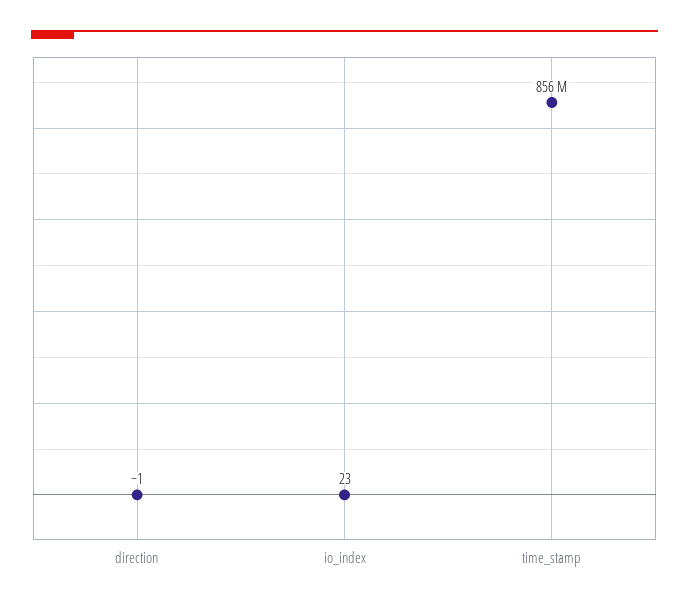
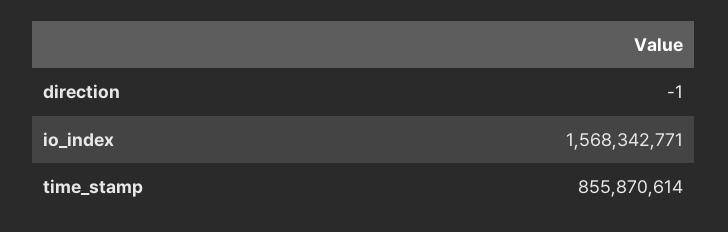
  {
    "direction": -1,
-   "io_index": 23,
+   "io_index": 1568342771,
    "time_stamp": 855870614
  }

